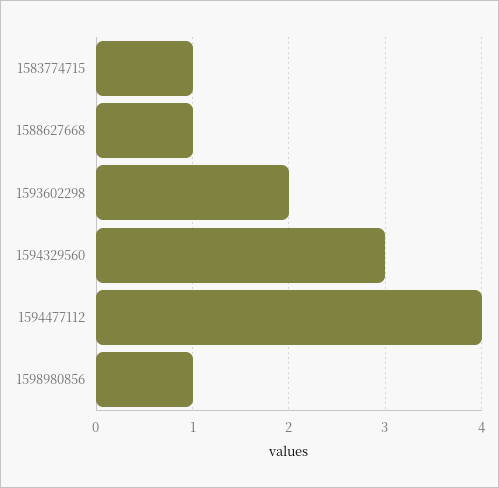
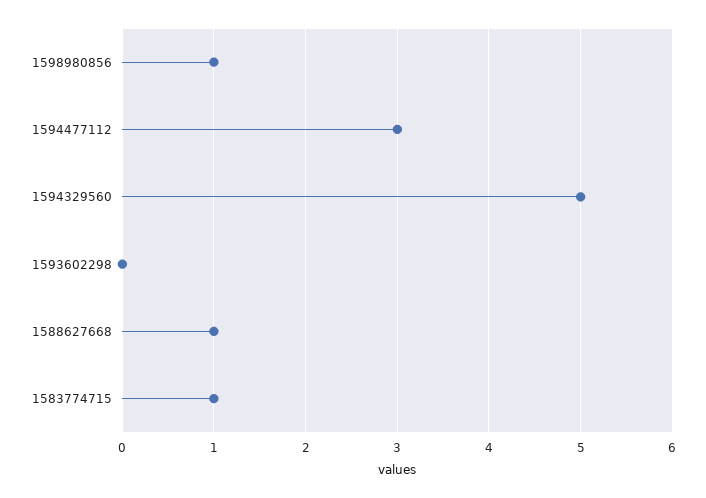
  {
    "1583774715": 1,
    "1588627668": 1,
-   "1593602298": 2,
+   "1593602298": 0,
-   "1594329560": 3,
+   "1594329560": 5,
-   "1594477112": 4,
+   "1594477112": 3,
    "1598980856": 1
  }

